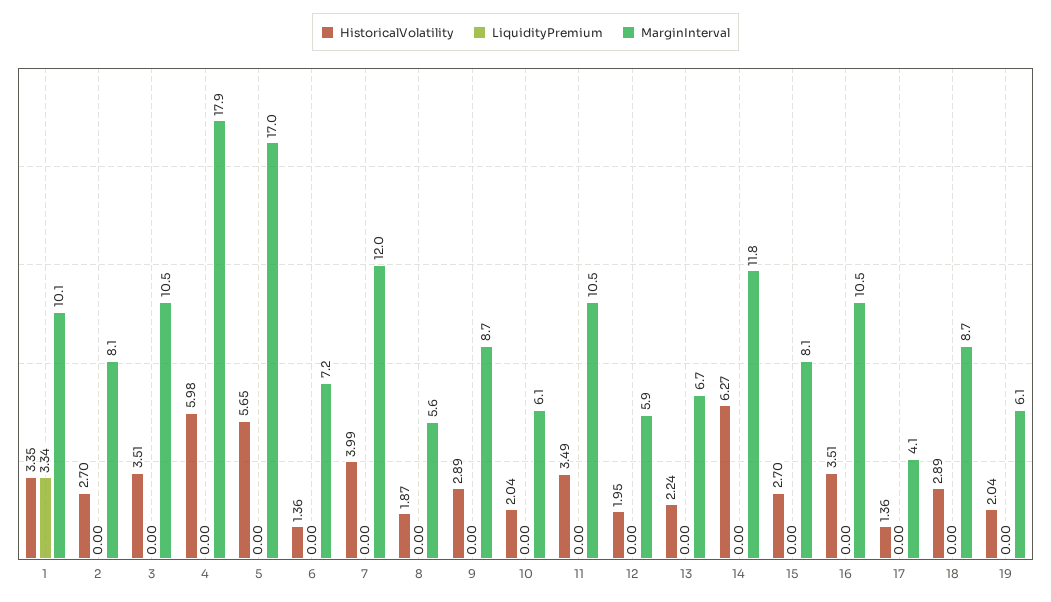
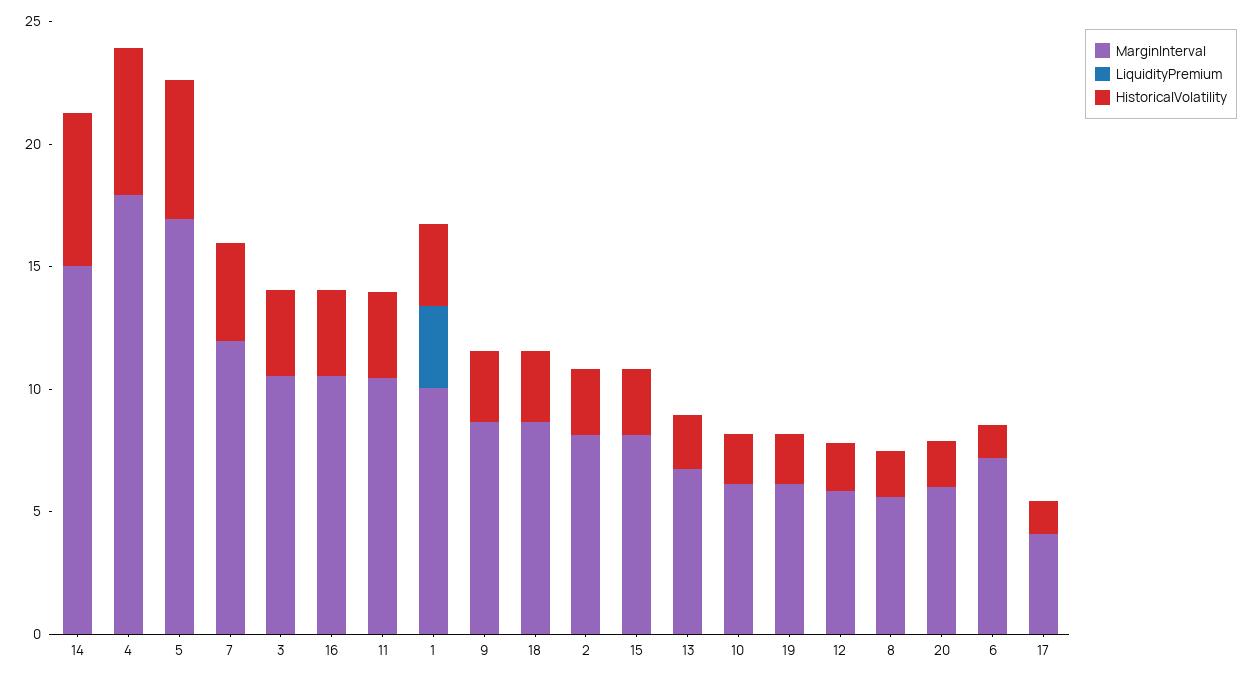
  {
    "HistoricalVolatility": {
      "1": 3.35,
      "2": 2.7,
      "3": 3.51,
      "4": 5.98,
      "5": 5.65,
      "6": 1.36,
      "7": 3.99,
      "8": 1.87,
      "9": 2.89,
      "10": 2.04,
      "11": 3.49,
      "12": 1.95,
      "13": 2.24,
      "14": 6.27,
      "15": 2.7,
      "16": 3.51,
      "17": 1.36,
      "18": 2.89,
-     "19": 2.04
+     "19": 2.04,
+     "20": 2
    },
    "LiquidityPremium": {
      "1": 3.34,
      "2": 0,
      "3": 0,
      "4": 0,
      "5": 0,
      "6": 0,
      "7": 0,
      "8": 0,
      "9": 0,
      "10": 0,
      "11": 0,
      "12": 0,
      "13": 0,
      "14": 0,
      "15": 0,
      "16": 0,
      "17": 0,
      "18": 0,
-     "19": 0
+     "19": 0,
+     "20": 0
    },
    "MarginInterval": {
      "1": 10.1,
      "2": 8.1,
      "3": 10.5,
      "4": 17.9,
      "5": 17,
      "6": 7.2,
      "7": 12,
      "8": 5.6,
      "9": 8.7,
      "10": 6.1,
      "11": 10.5,
      "12": 5.9,
      "13": 6.7,
-     "14": 11.8,
+     "14": 15,
      "15": 8.1,
      "16": 10.5,
      "17": 4.1,
      "18": 8.7,
-     "19": 6.1
+     "19": 6.1,
+     "20": 6
    }
  }

